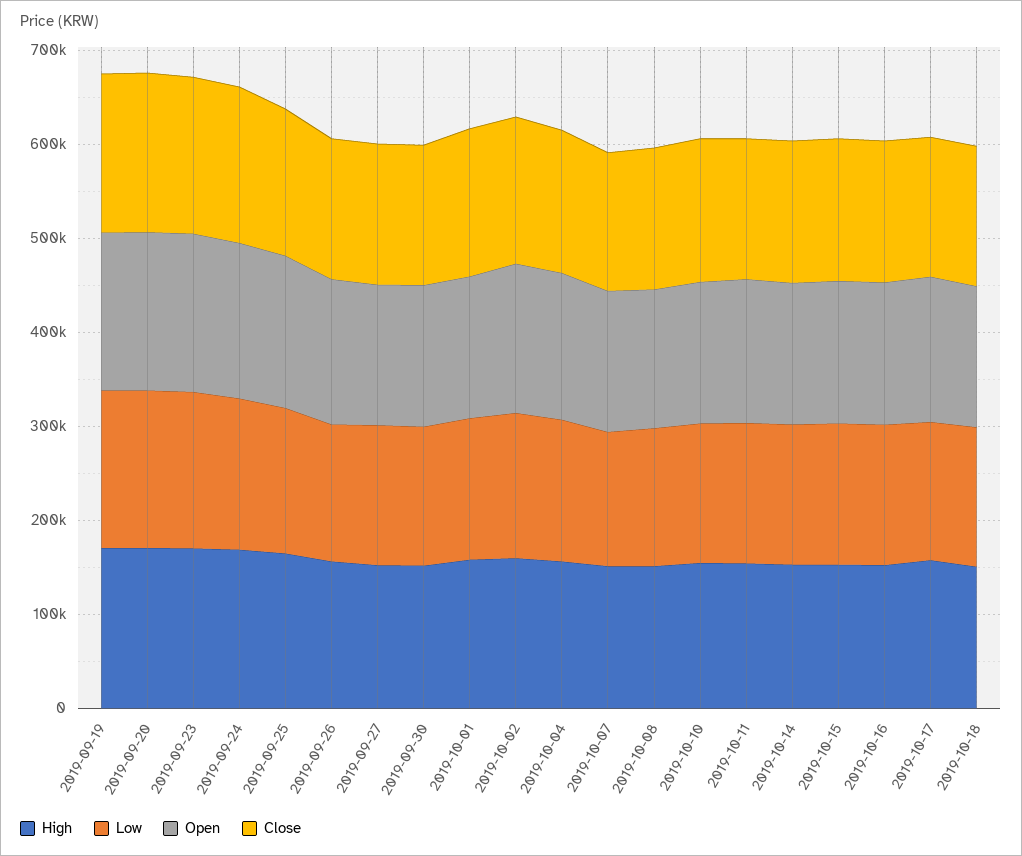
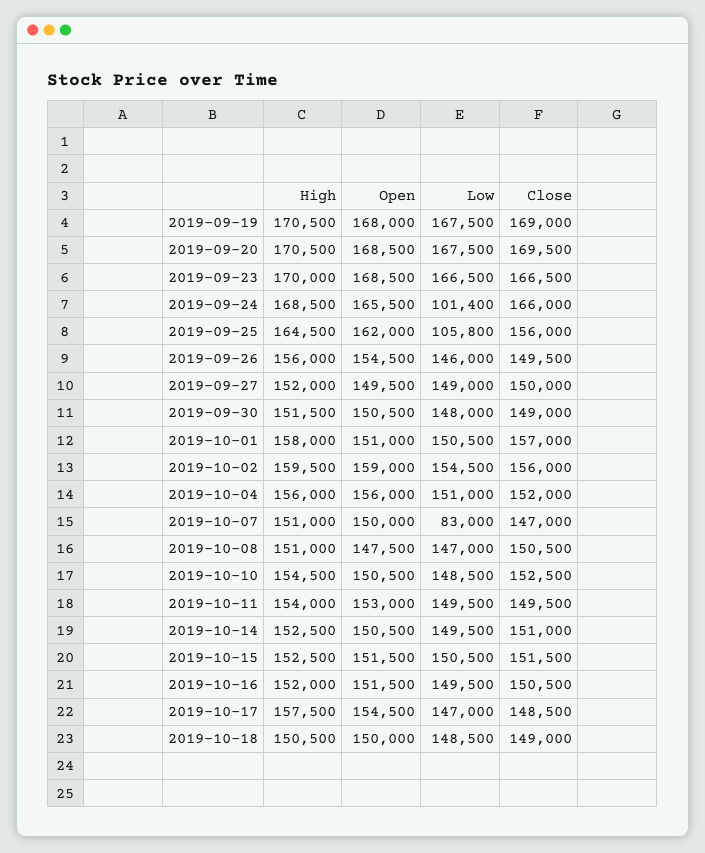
  {
    "High": {
      "2019-09-19": 170500,
      "2019-09-20": 170500,
      "2019-09-23": 170000,
      "2019-09-24": 168500,
      "2019-09-25": 164500,
      "2019-09-26": 156000,
      "2019-09-27": 152000,
      "2019-09-30": 151500,
      "2019-10-01": 158000,
      "2019-10-02": 159500,
      "2019-10-04": 156000,
      "2019-10-07": 151000,
      "2019-10-08": 151000,
      "2019-10-10": 154500,
      "2019-10-11": 154000,
      "2019-10-14": 152500,
      "2019-10-15": 152500,
      "2019-10-16": 152000,
      "2019-10-17": 157500,
      "2019-10-18": 150500
    },
    "Low": {
      "2019-09-19": 167500,
      "2019-09-20": 167500,
      "2019-09-23": 166500,
-     "2019-09-24": 160000,
+     "2019-09-24": 101400,
-     "2019-09-25": 160000,
+     "2019-09-25": 105800,
      "2019-09-26": 146000,
      "2019-09-27": 149000,
      "2019-09-30": 148000,
      "2019-10-01": 150500,
      "2019-10-02": 154500,
      "2019-10-04": 151000,
-     "2019-10-07": 140000,
+     "2019-10-07": 83000,
      "2019-10-08": 147000,
      "2019-10-10": 148500,
      "2019-10-11": 149500,
      "2019-10-14": 149500,
      "2019-10-15": 150500,
      "2019-10-16": 149500,
      "2019-10-17": 147000,
      "2019-10-18": 148500
    },
    "Open": {
      "2019-09-19": 168000,
      "2019-09-20": 168500,
      "2019-09-23": 168500,
      "2019-09-24": 165500,
      "2019-09-25": 162000,
      "2019-09-26": 154500,
      "2019-09-27": 149500,
      "2019-09-30": 150500,
      "2019-10-01": 151000,
      "2019-10-02": 159000,
      "2019-10-04": 156000,
      "2019-10-07": 150000,
      "2019-10-08": 147500,
      "2019-10-10": 150500,
      "2019-10-11": 153000,
      "2019-10-14": 150500,
      "2019-10-15": 151500,
      "2019-10-16": 151500,
      "2019-10-17": 154500,
      "2019-10-18": 150000
    },
    "Close": {
      "2019-09-19": 169000,
      "2019-09-20": 169500,
      "2019-09-23": 166500,
      "2019-09-24": 166000,
      "2019-09-25": 156000,
      "2019-09-26": 149500,
      "2019-09-27": 150000,
      "2019-09-30": 149000,
      "2019-10-01": 157000,
      "2019-10-02": 156000,
      "2019-10-04": 152000,
      "2019-10-07": 147000,
      "2019-10-08": 150500,
      "2019-10-10": 152500,
      "2019-10-11": 149500,
      "2019-10-14": 151000,
      "2019-10-15": 151500,
      "2019-10-16": 150500,
      "2019-10-17": 148500,
      "2019-10-18": 149000
    }
  }

